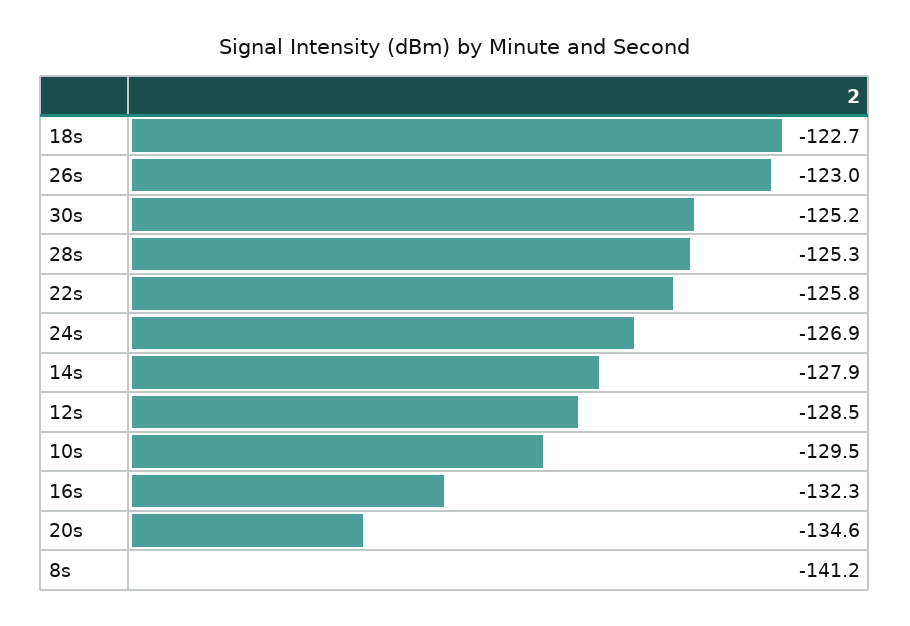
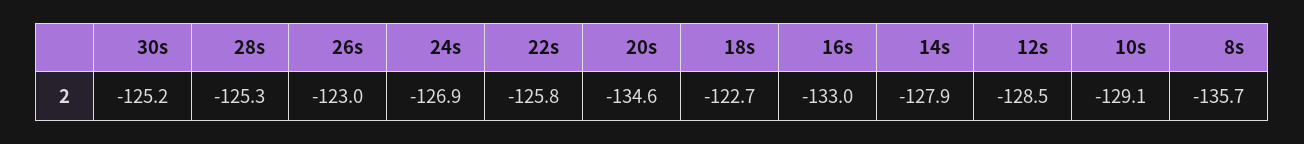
  {
    "18s": -122.7,
    "26s": -123,
    "30s": -125.2,
    "28s": -125.3,
    "22s": -125.8,
    "24s": -126.9,
    "14s": -127.9,
    "12s": -128.5,
-   "10s": -129.5,
+   "10s": -129.1,
-   "16s": -132.3,
+   "16s": -133,
    "20s": -134.6,
-   "8s": -141.2
+   "8s": -135.7
  }

